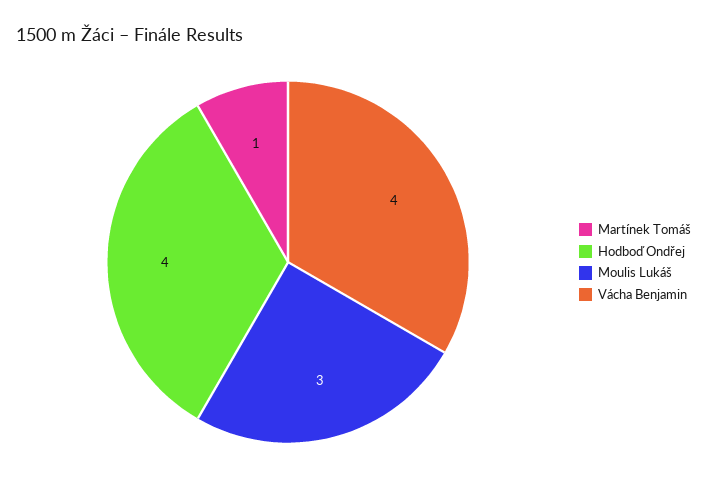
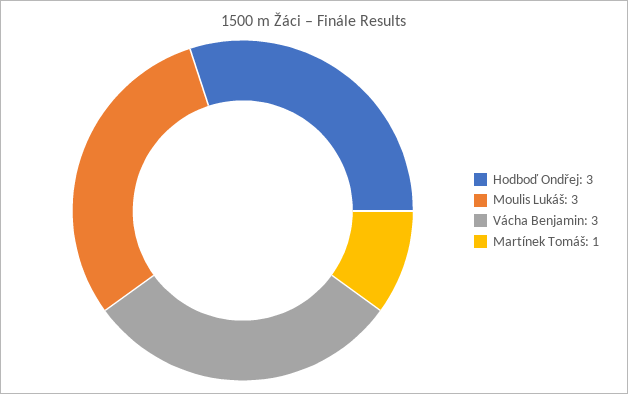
  {
    "Martínek Tomáš": 1,
-   "Hodboď Ondřej": 4,
+   "Hodboď Ondřej": 3,
    "Moulis Lukáš": 3,
-   "Vácha Benjamin": 4
+   "Vácha Benjamin": 3
  }

